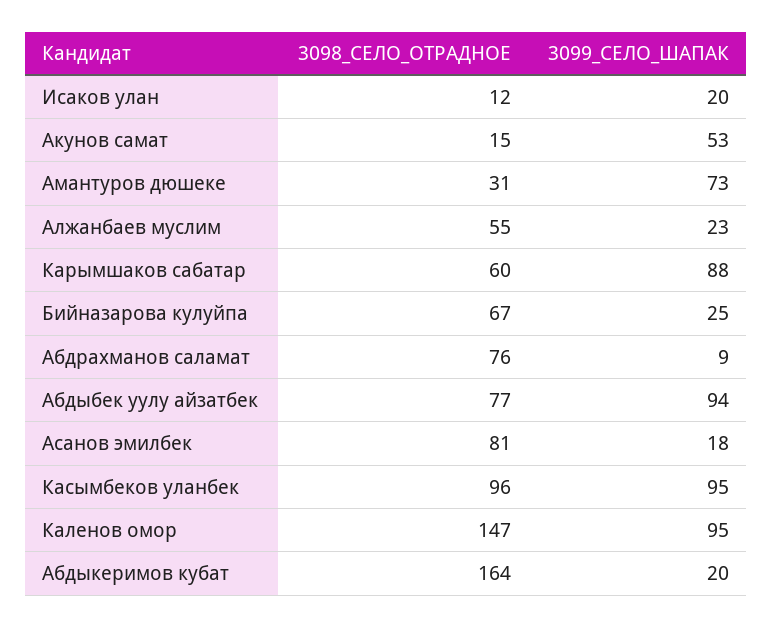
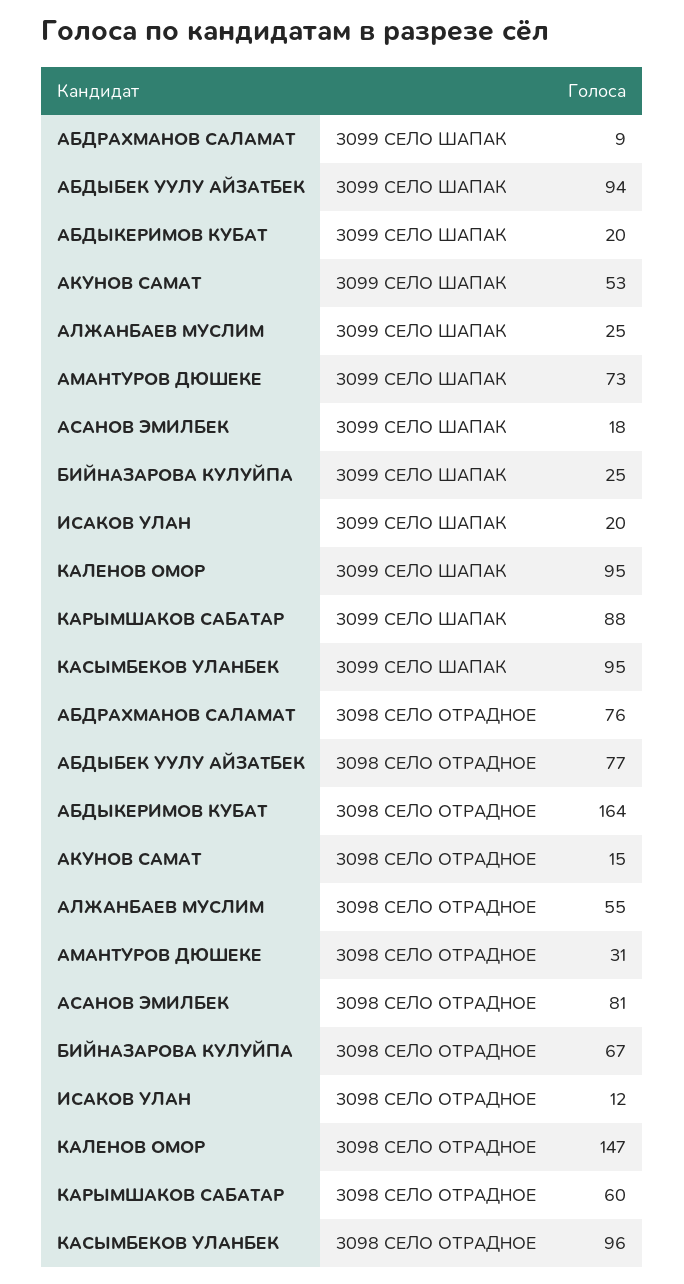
  {
    "3098_СЕЛО_ОТРАДНОЕ": {
      "Исаков улан": 12,
      "Акунов самат": 15,
      "Амантуров дюшеке": 31,
      "Алжанбаев муслим": 55,
      "Карымшаков сабатар": 60,
      "Бийназарова кулуйпа": 67,
      "Абдрахманов саламат": 76,
      "Абдыбек уулу айзатбек": 77,
      "Асанов эмилбек": 81,
      "Касымбеков уланбек": 96,
      "Каленов омор": 147,
      "Абдыкеримов кубат": 164
    },
    "3099_СЕЛО_ШАПАК": {
      "Исаков улан": 20,
      "Акунов самат": 53,
      "Амантуров дюшеке": 73,
-     "Алжанбаев муслим": 23,
+     "Алжанбаев муслим": 25,
      "Карымшаков сабатар": 88,
      "Бийназарова кулуйпа": 25,
      "Абдрахманов саламат": 9,
      "Абдыбек уулу айзатбек": 94,
      "Асанов эмилбек": 18,
      "Касымбеков уланбек": 95,
      "Каленов омор": 95,
      "Абдыкеримов кубат": 20
    }
  }

